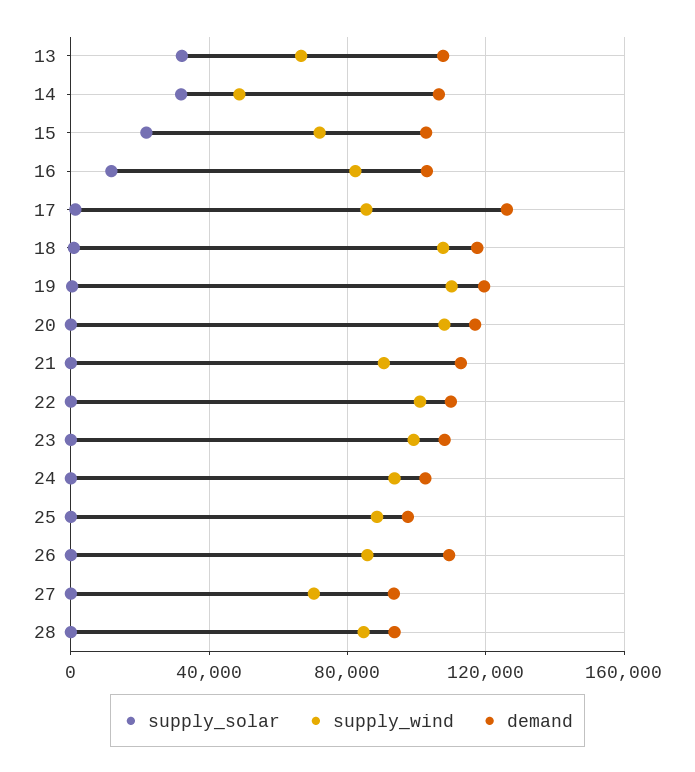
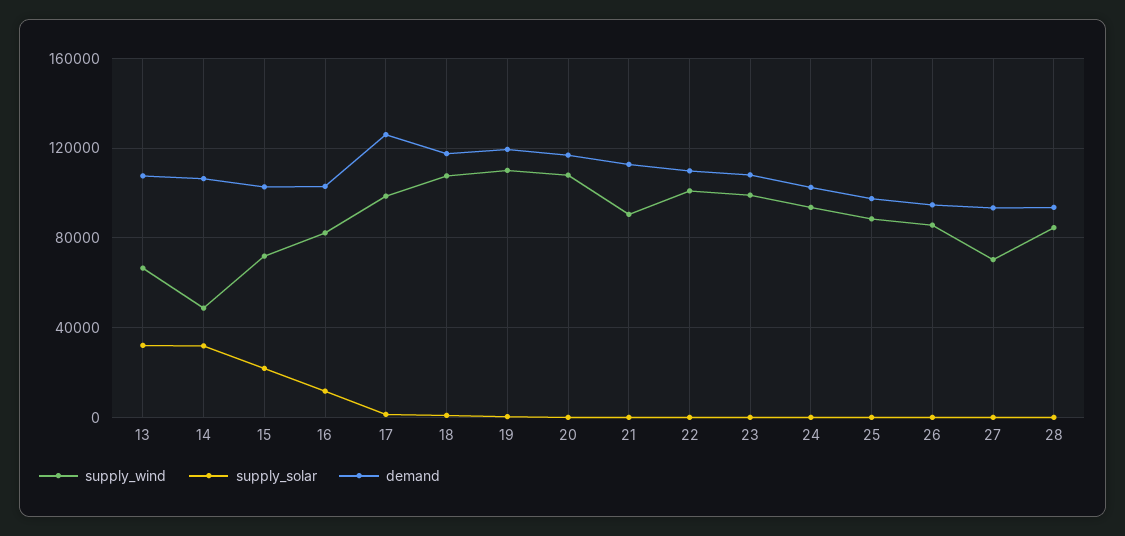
  {
    "supply_solar": {
      "13": 30000,
      "14": 30000,
      "15": 20000,
      "16": 10000,
      "17": 0,
      "18": 0,
      "19": 0,
      "20": 0,
      "21": 0,
      "22": 0,
      "23": 0,
      "24": 0,
      "25": 0,
      "26": 0,
      "27": 0,
      "28": 0
    },
    "supply_wind": {
      "13": 65000,
      "14": 50000,
      "15": 70000,
      "16": 80000,
-     "17": 85000,
+     "17": 100000,
      "18": 110000,
      "19": 110000,
      "20": 110000,
      "21": 90000,
      "22": 100000,
      "23": 100000,
      "24": 95000,
      "25": 90000,
      "26": 85000,
      "27": 70000,
      "28": 85000
    },
    "demand": {
      "13": 110000,
      "14": 105000,
      "15": 105000,
      "16": 105000,
      "17": 125000,
      "18": 120000,
      "19": 120000,
      "20": 115000,
      "21": 115000,
      "22": 110000,
      "23": 110000,
      "24": 105000,
      "25": 95000,
-     "26": 110000,
+     "26": 95000,
      "27": 95000,
      "28": 95000
    }
  }

